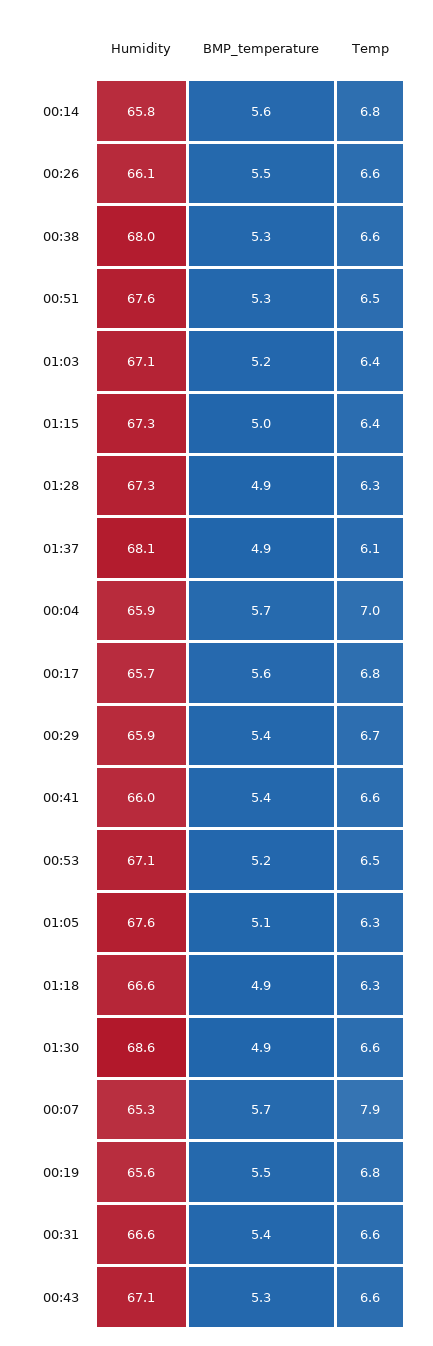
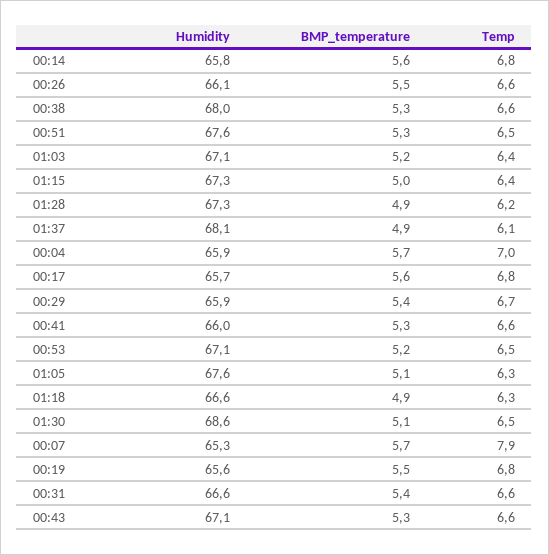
  {
    "Humidity": {
      "00:14": 65.8,
      "00:26": 66.1,
      "00:38": 68,
      "00:51": 67.6,
      "01:03": 67.1,
      "01:15": 67.3,
      "01:28": 67.3,
      "01:37": 68.1,
      "00:04": 65.9,
      "00:17": 65.7,
      "00:29": 65.9,
      "00:41": 66,
      "00:53": 67.1,
      "01:05": 67.6,
      "01:18": 66.6,
      "01:30": 68.6,
      "00:07": 65.3,
      "00:19": 65.6,
      "00:31": 66.6,
      "00:43": 67.1
    },
    "BMP_temperature": {
      "00:14": 5.6,
      "00:26": 5.5,
      "00:38": 5.3,
      "00:51": 5.3,
      "01:03": 5.2,
      "01:15": 5,
      "01:28": 4.9,
      "01:37": 4.9,
      "00:04": 5.7,
      "00:17": 5.6,
      "00:29": 5.4,
-     "00:41": 5.4,
+     "00:41": 5.3,
      "00:53": 5.2,
      "01:05": 5.1,
      "01:18": 4.9,
-     "01:30": 4.9,
+     "01:30": 5.1,
      "00:07": 5.7,
      "00:19": 5.5,
      "00:31": 5.4,
      "00:43": 5.3
    },
    "Temp": {
      "00:14": 6.8,
      "00:26": 6.6,
      "00:38": 6.6,
      "00:51": 6.5,
      "01:03": 6.4,
      "01:15": 6.4,
-     "01:28": 6.3,
+     "01:28": 6.2,
      "01:37": 6.1,
      "00:04": 7,
      "00:17": 6.8,
      "00:29": 6.7,
      "00:41": 6.6,
      "00:53": 6.5,
      "01:05": 6.3,
      "01:18": 6.3,
-     "01:30": 6.6,
+     "01:30": 6.5,
      "00:07": 7.9,
      "00:19": 6.8,
      "00:31": 6.6,
      "00:43": 6.6
    }
  }

